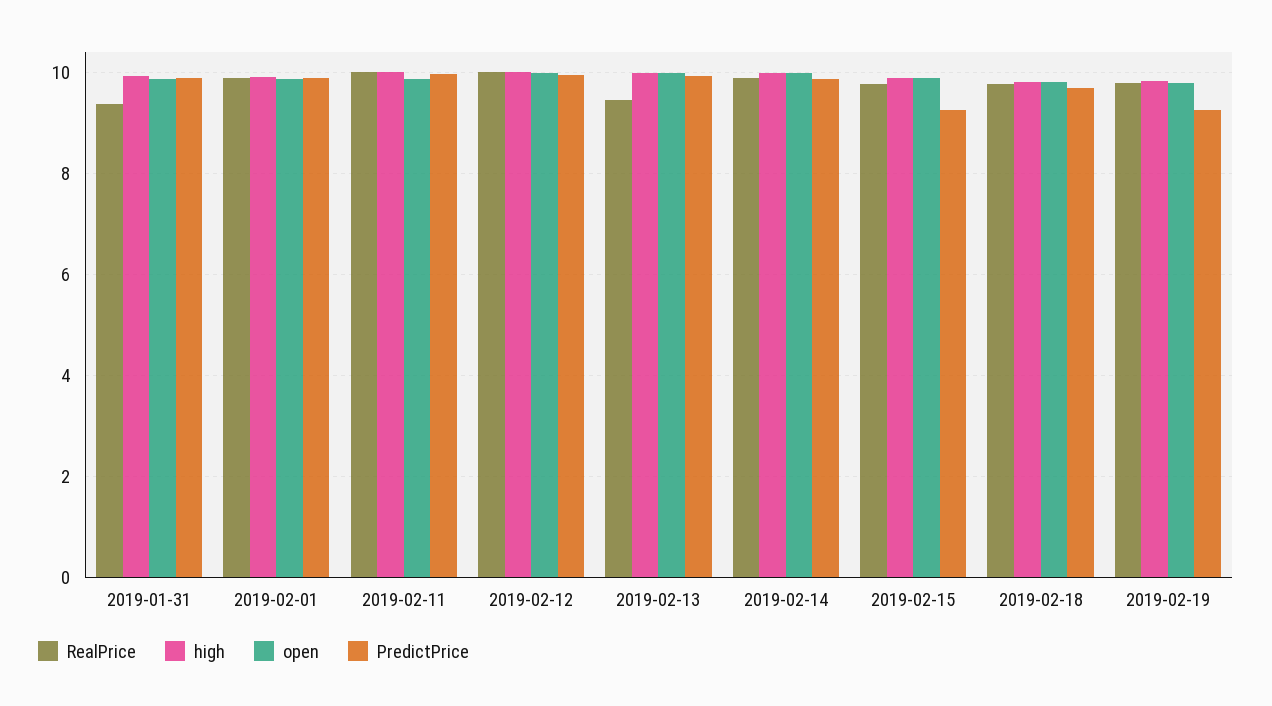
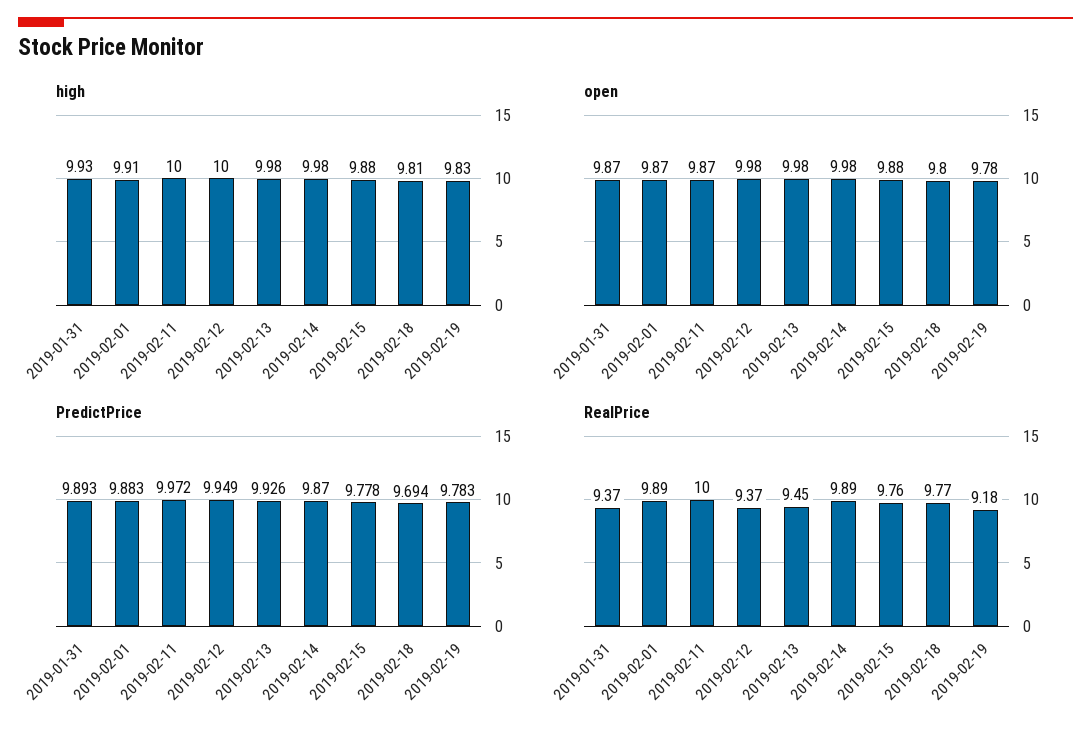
  {
    "RealPrice": {
      "2019-01-31": 9.37,
      "2019-02-01": 9.89,
      "2019-02-11": 10,
-     "2019-02-12": 10,
+     "2019-02-12": 9.37,
      "2019-02-13": 9.45,
      "2019-02-14": 9.89,
      "2019-02-15": 9.76,
      "2019-02-18": 9.77,
-     "2019-02-19": 9.8
+     "2019-02-19": 9.18
    },
    "high": {
      "2019-01-31": 9.93,
      "2019-02-01": 9.91,
      "2019-02-11": 10,
      "2019-02-12": 10,
      "2019-02-13": 9.98,
      "2019-02-14": 9.98,
      "2019-02-15": 9.88,
      "2019-02-18": 9.81,
      "2019-02-19": 9.83
    },
    "open": {
      "2019-01-31": 9.87,
      "2019-02-01": 9.87,
      "2019-02-11": 9.87,
      "2019-02-12": 9.98,
      "2019-02-13": 9.98,
      "2019-02-14": 9.98,
      "2019-02-15": 9.88,
      "2019-02-18": 9.8,
      "2019-02-19": 9.78
    },
    "PredictPrice": {
      "2019-01-31": 9.893,
      "2019-02-01": 9.883,
      "2019-02-11": 9.972,
      "2019-02-12": 9.949,
      "2019-02-13": 9.926,
      "2019-02-14": 9.87,
-     "2019-02-15": 9.2,
+     "2019-02-15": 9.778,
      "2019-02-18": 9.694,
-     "2019-02-19": 9.2
+     "2019-02-19": 9.783
    }
  }

